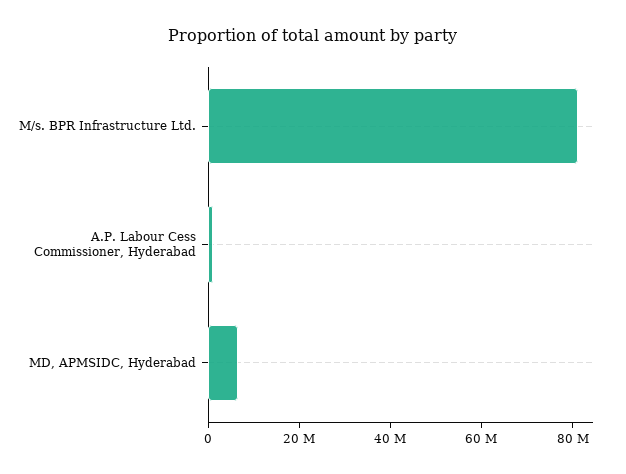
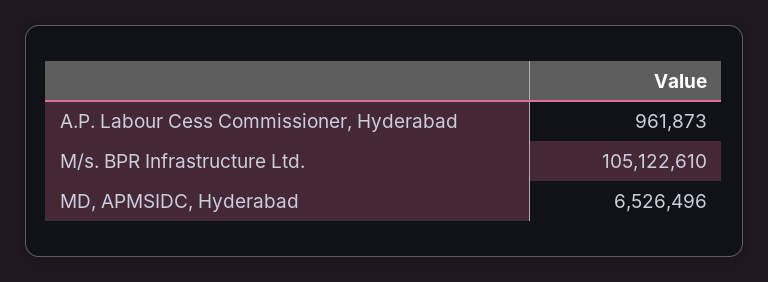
  {
-   "M/s. BPR Infrastructure Ltd.": 80000000,
+   "M/s. BPR Infrastructure Ltd.": 105122610,
    "A.P. Labour Cess Commissioner, Hyderabad": 961873,
    "MD, APMSIDC, Hyderabad": 6526496
  }

